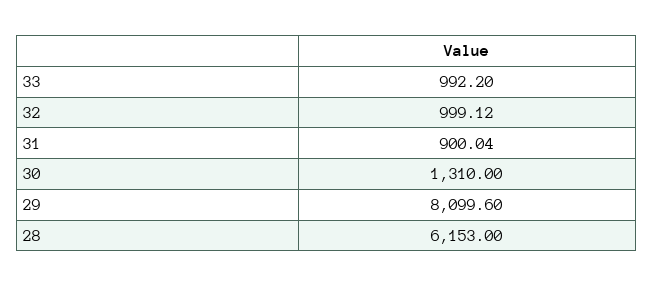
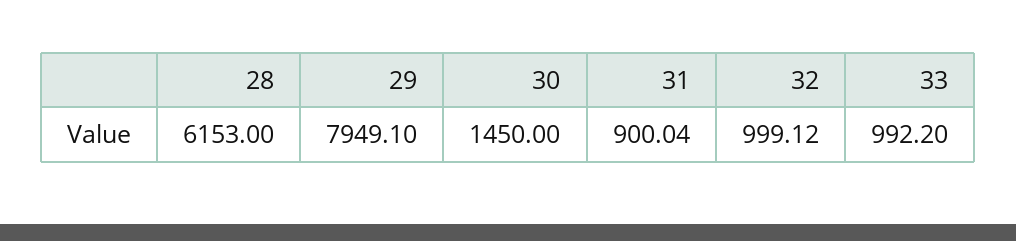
  {
    "33": 992.2,
    "32": 999.12,
    "31": 900.04,
-   "30": 1310,
+   "30": 1450,
-   "29": 8099.6,
+   "29": 7949.1,
    "28": 6153
  }

